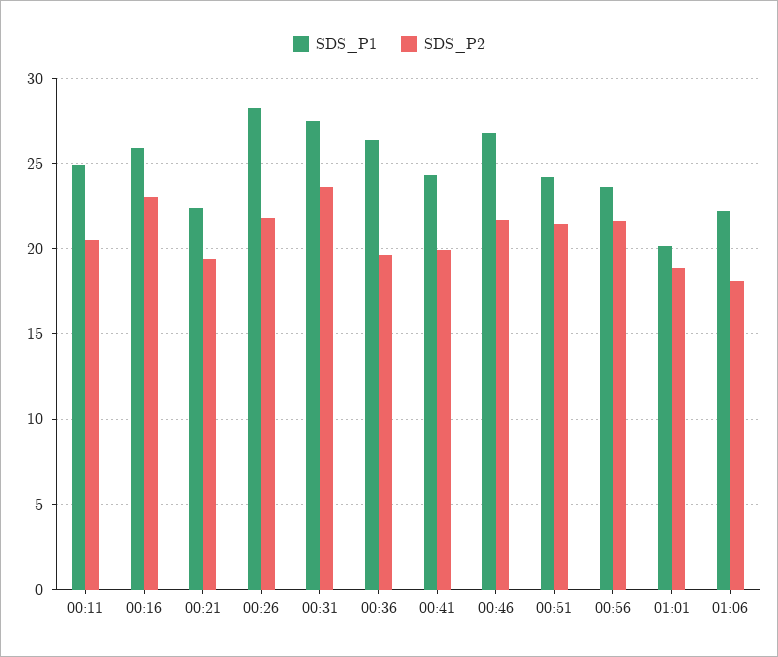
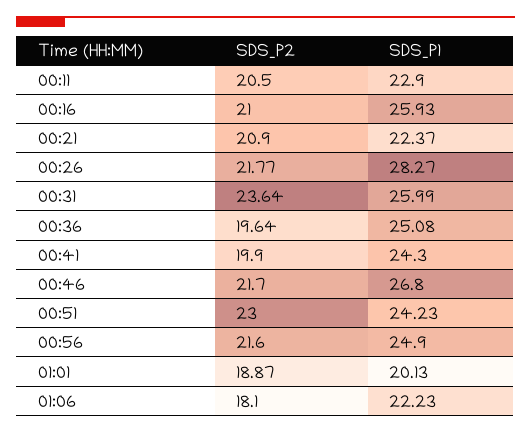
  {
    "SDS_P1": {
-     "00:11": 25,
+     "00:11": 22.9,
      "00:16": 25.93,
      "00:21": 22.37,
      "00:26": 28.27,
-     "00:31": 27.5,
+     "00:31": 25.99,
-     "00:36": 26.5,
+     "00:36": 25.08,
      "00:41": 24.3,
      "00:46": 26.8,
      "00:51": 24.23,
-     "00:56": 23.5,
+     "00:56": 24.9,
      "01:01": 20.13,
      "01:06": 22.23
    },
    "SDS_P2": {
      "00:11": 20.5,
-     "00:16": 23,
+     "00:16": 21,
-     "00:21": 19.5,
+     "00:21": 20.9,
      "00:26": 21.77,
      "00:31": 23.64,
      "00:36": 19.64,
      "00:41": 19.9,
      "00:46": 21.7,
-     "00:51": 21.5,
+     "00:51": 23,
      "00:56": 21.6,
      "01:01": 18.87,
      "01:06": 18.1
    }
  }

